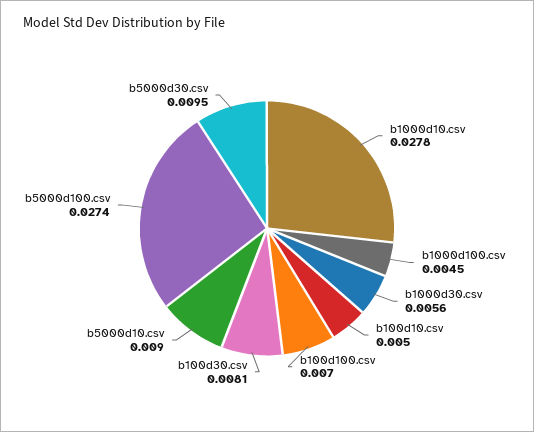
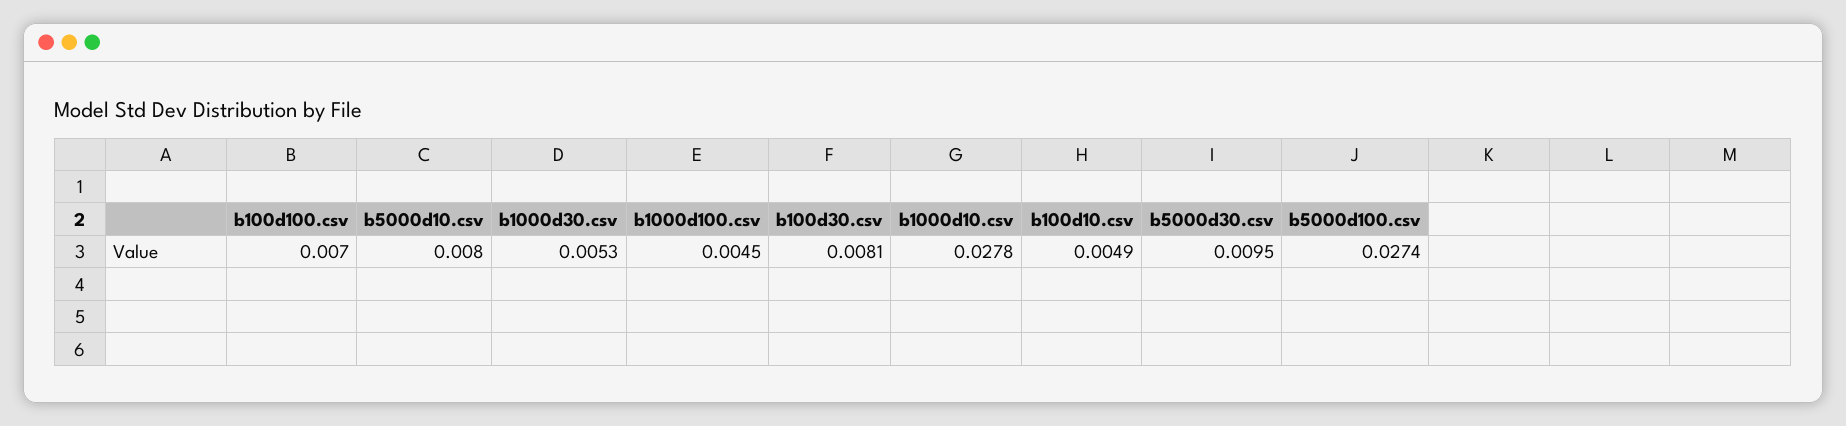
  {
    "b1000d10.csv": 0.0278,
    "b1000d100.csv": 0.0045,
-   "b1000d30.csv": 0.0056,
+   "b1000d30.csv": 0.0053,
-   "b100d10.csv": 0.005,
+   "b100d10.csv": 0.0049,
    "b100d100.csv": 0.007,
    "b100d30.csv": 0.0081,
-   "b5000d10.csv": 0.009,
+   "b5000d10.csv": 0.008,
    "b5000d100.csv": 0.0274,
    "b5000d30.csv": 0.0095
  }

